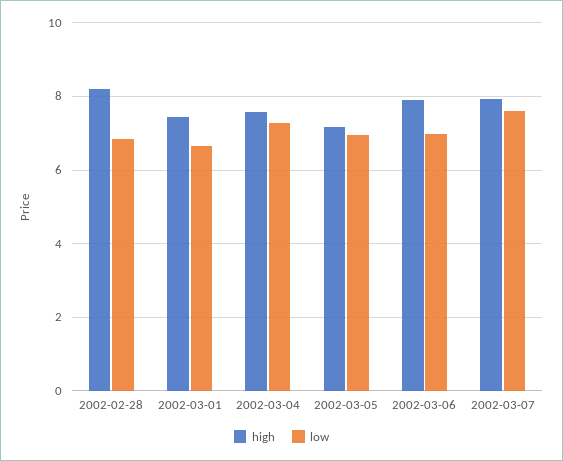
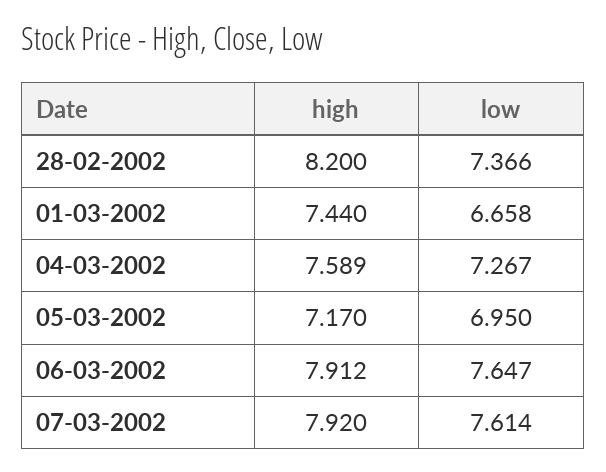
  {
    "high": {
      "2002-02-28": 8.2,
      "2002-03-01": 7.44,
      "2002-03-04": 7.589,
      "2002-03-05": 7.17,
      "2002-03-06": 7.912,
      "2002-03-07": 7.92
    },
    "low": {
-     "2002-02-28": 6.8,
+     "2002-02-28": 7.366,
      "2002-03-01": 6.658,
      "2002-03-04": 7.267,
      "2002-03-05": 6.95,
-     "2002-03-06": 7,
+     "2002-03-06": 7.647,
      "2002-03-07": 7.614
    }
  }

